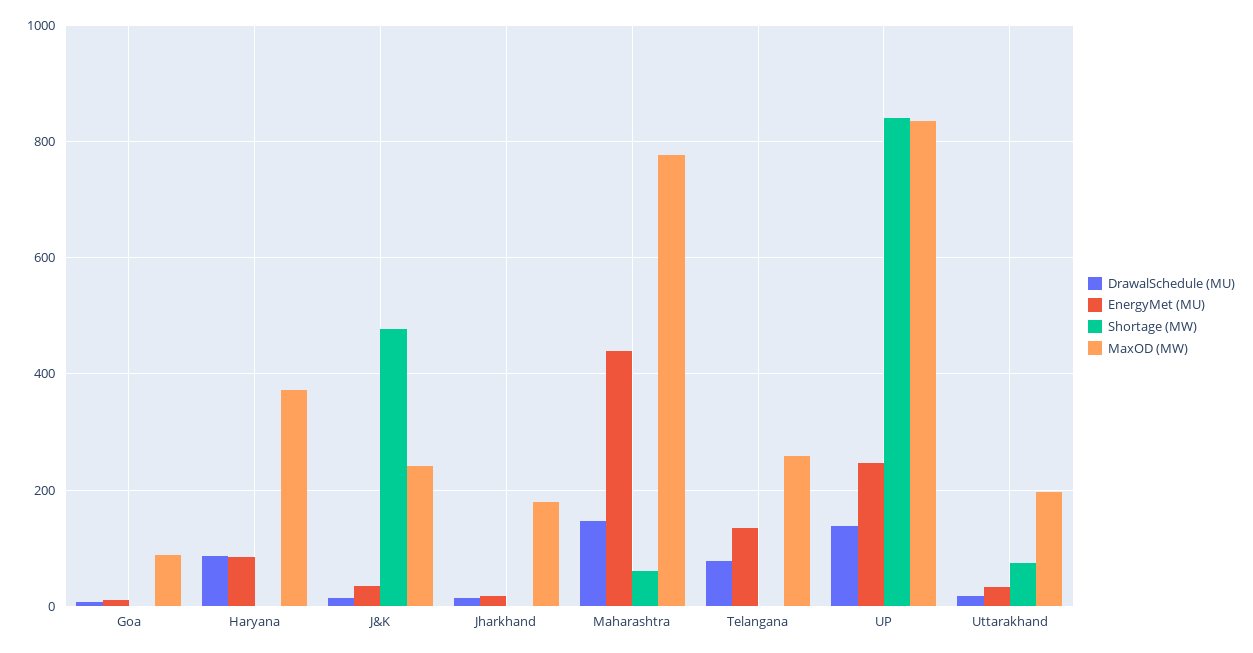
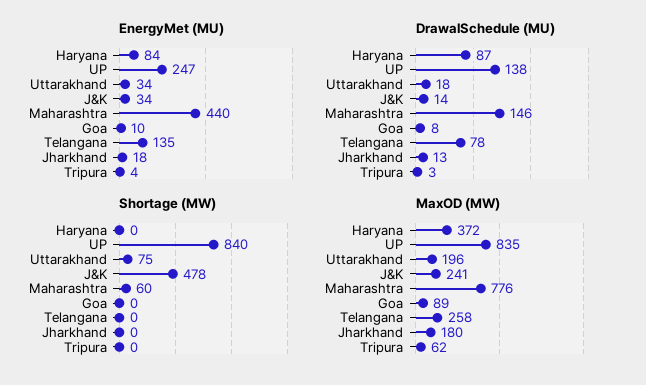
  {
    "DrawalSchedule (MU)": {
      "Goa": 8,
      "Haryana": 87,
      "J&K": 14,
      "Jharkhand": 13,
      "Maharashtra": 146,
      "Telangana": 78,
      "UP": 138,
-     "Uttarakhand": 18
+     "Uttarakhand": 18,
+     "Tripura": 3
    },
    "EnergyMet (MU)": {
      "Goa": 10,
      "Haryana": 84,
      "J&K": 34,
      "Jharkhand": 18,
      "Maharashtra": 440,
      "Telangana": 135,
      "UP": 247,
-     "Uttarakhand": 34
+     "Uttarakhand": 34,
+     "Tripura": 4
    },
    "Shortage (MW)": {
      "Goa": 0,
      "Haryana": 0,
      "J&K": 478,
      "Jharkhand": 0,
      "Maharashtra": 60,
      "Telangana": 0,
      "UP": 840,
-     "Uttarakhand": 75
+     "Uttarakhand": 75,
+     "Tripura": 0
    },
    "MaxOD (MW)": {
      "Goa": 89,
      "Haryana": 372,
      "J&K": 241,
      "Jharkhand": 180,
      "Maharashtra": 776,
      "Telangana": 258,
      "UP": 835,
-     "Uttarakhand": 196
+     "Uttarakhand": 196,
+     "Tripura": 62
    }
  }

